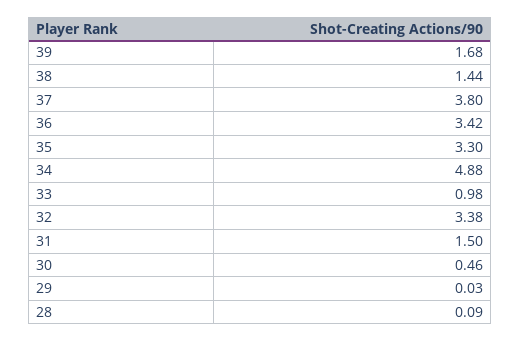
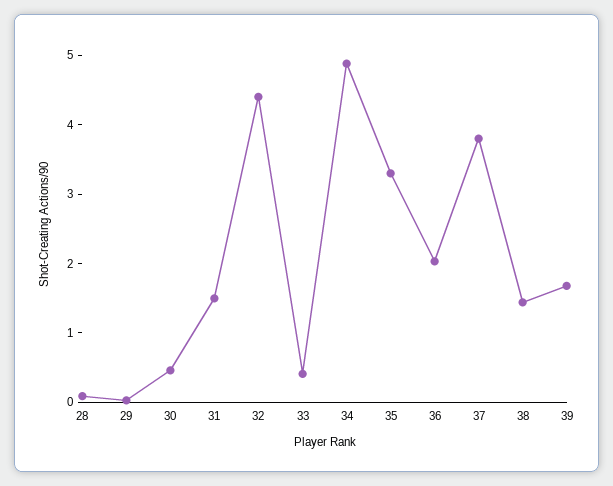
  {
    "39": 1.68,
    "38": 1.44,
    "37": 3.8,
-   "36": 3.42,
+   "36": 2,
    "35": 3.3,
    "34": 4.88,
-   "33": 0.98,
+   "33": 0.4,
-   "32": 3.38,
+   "32": 4.4,
    "31": 1.5,
    "30": 0.46,
    "29": 0.03,
    "28": 0.09
  }

